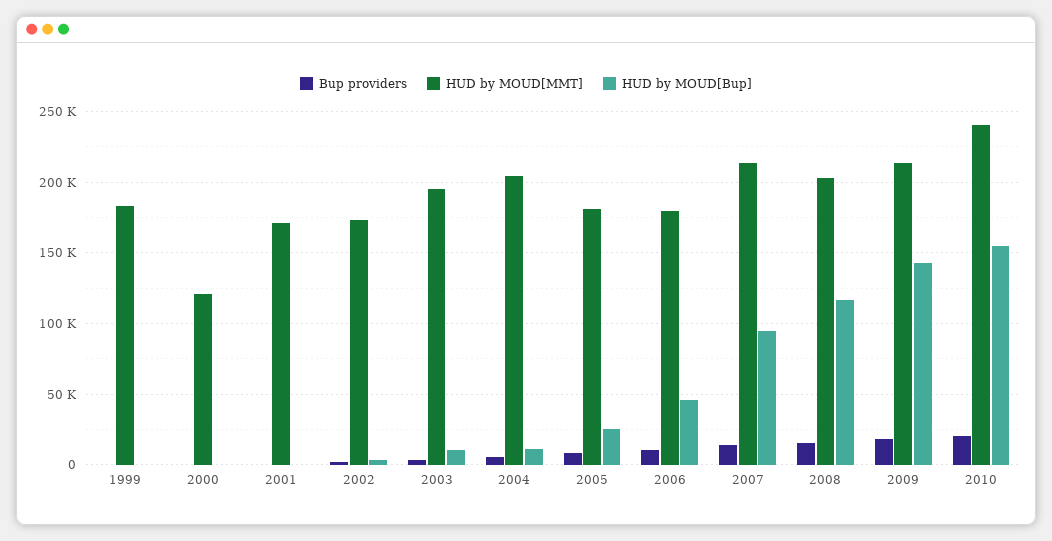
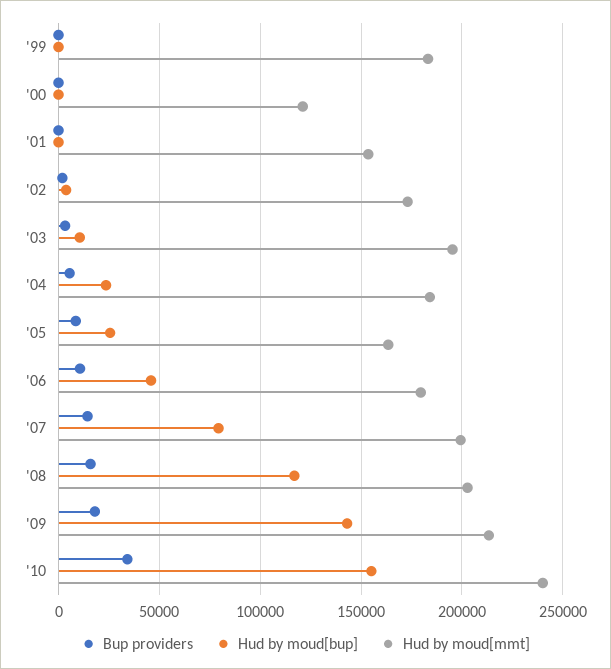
  {
    "Bup providers": {
      "1999": 0,
      "2000": 0,
      "2001": 0,
      "2002": 0,
      "2003": 5000,
      "2004": 5000,
      "2005": 10000,
      "2006": 10000,
      "2007": 15000,
      "2008": 15000,
      "2009": 20000,
-     "2010": 20000
+     "2010": 35000
    },
    "HUD by MOUD[MMT]": {
      "1999": 185000,
      "2000": 120000,
-     "2001": 170000,
+     "2001": 155000,
      "2002": 175000,
      "2003": 195000,
-     "2004": 205000,
+     "2004": 185000,
-     "2005": 180000,
+     "2005": 165000,
      "2006": 180000,
-     "2007": 215000,
+     "2007": 200000,
      "2008": 205000,
      "2009": 215000,
      "2010": 240000
    },
    "HUD by MOUD[Bup]": {
      "1999": 0,
      "2000": 0,
      "2001": 0,
      "2002": 5000,
      "2003": 10000,
-     "2004": 10000,
+     "2004": 25000,
      "2005": 25000,
      "2006": 45000,
-     "2007": 95000,
+     "2007": 80000,
      "2008": 115000,
      "2009": 145000,
      "2010": 155000
    }
  }

